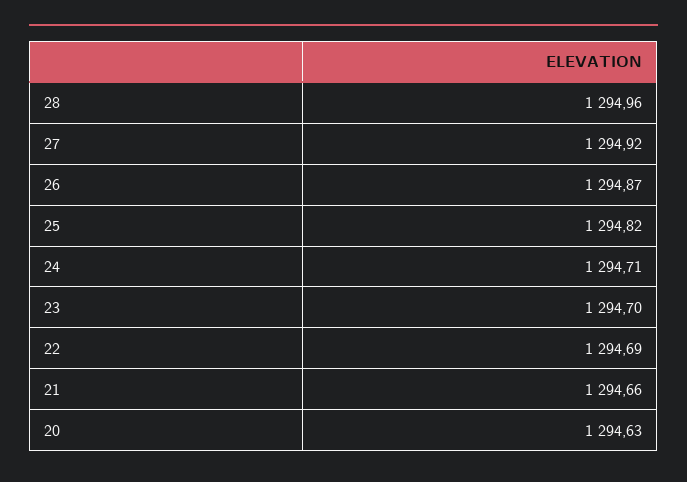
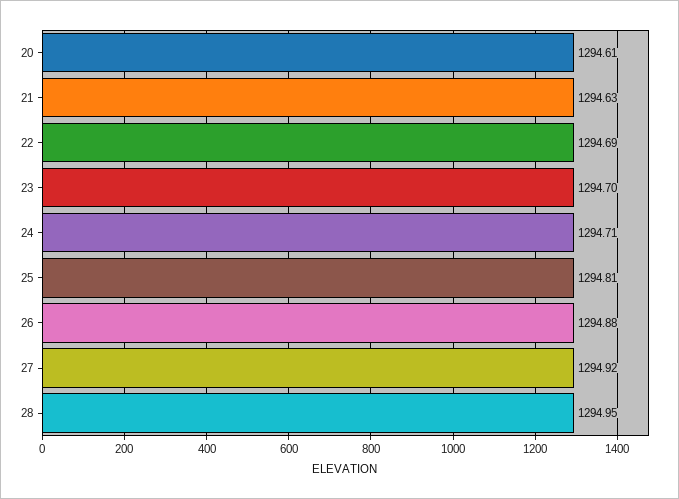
  {
-   "28": 1294.96,
+   "28": 1294.95,
    "27": 1294.92,
-   "26": 1294.87,
+   "26": 1294.88,
-   "25": 1294.82,
+   "25": 1294.81,
    "24": 1294.71,
    "23": 1294.7,
    "22": 1294.69,
-   "21": 1294.66,
+   "21": 1294.63,
-   "20": 1294.63
+   "20": 1294.61
  }

